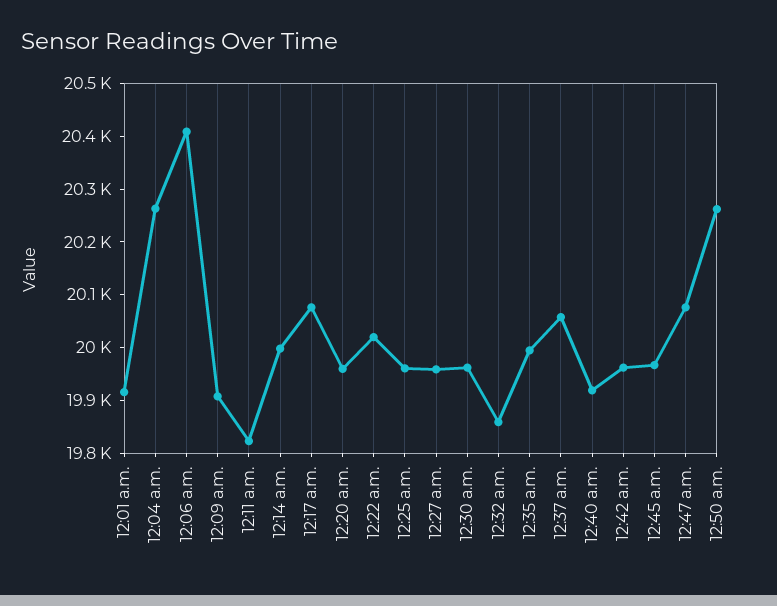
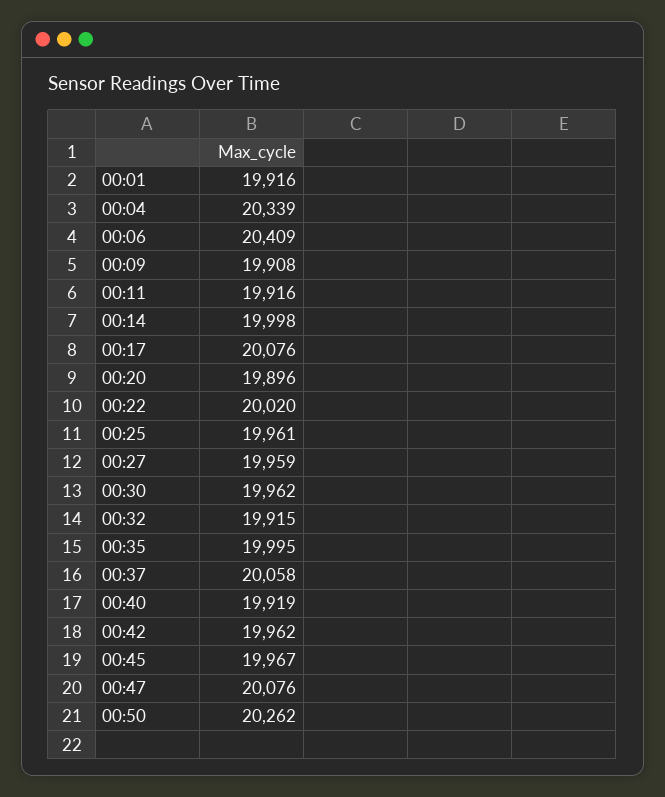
  {
    "12:01 a.m.": 19916,
-   "12:04 a.m.": 20260,
+   "12:04 a.m.": 20339,
    "12:06 a.m.": 20409,
    "12:09 a.m.": 19908,
-   "12:11 a.m.": 19820,
+   "12:11 a.m.": 19916,
    "12:14 a.m.": 19998,
    "12:17 a.m.": 20076,
-   "12:20 a.m.": 19960,
+   "12:20 a.m.": 19896,
    "12:22 a.m.": 20020,
    "12:25 a.m.": 19961,
    "12:27 a.m.": 19959,
    "12:30 a.m.": 19962,
-   "12:32 a.m.": 19860,
+   "12:32 a.m.": 19915,
    "12:35 a.m.": 19995,
    "12:37 a.m.": 20058,
    "12:40 a.m.": 19919,
    "12:42 a.m.": 19962,
    "12:45 a.m.": 19967,
    "12:47 a.m.": 20076,
    "12:50 a.m.": 20262
  }

